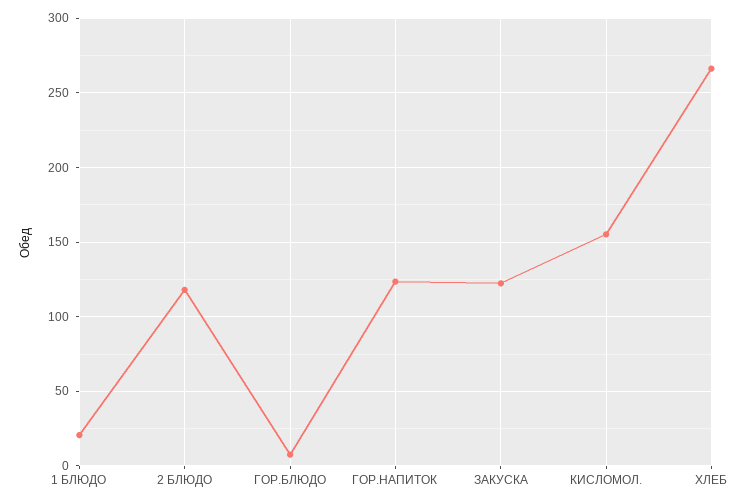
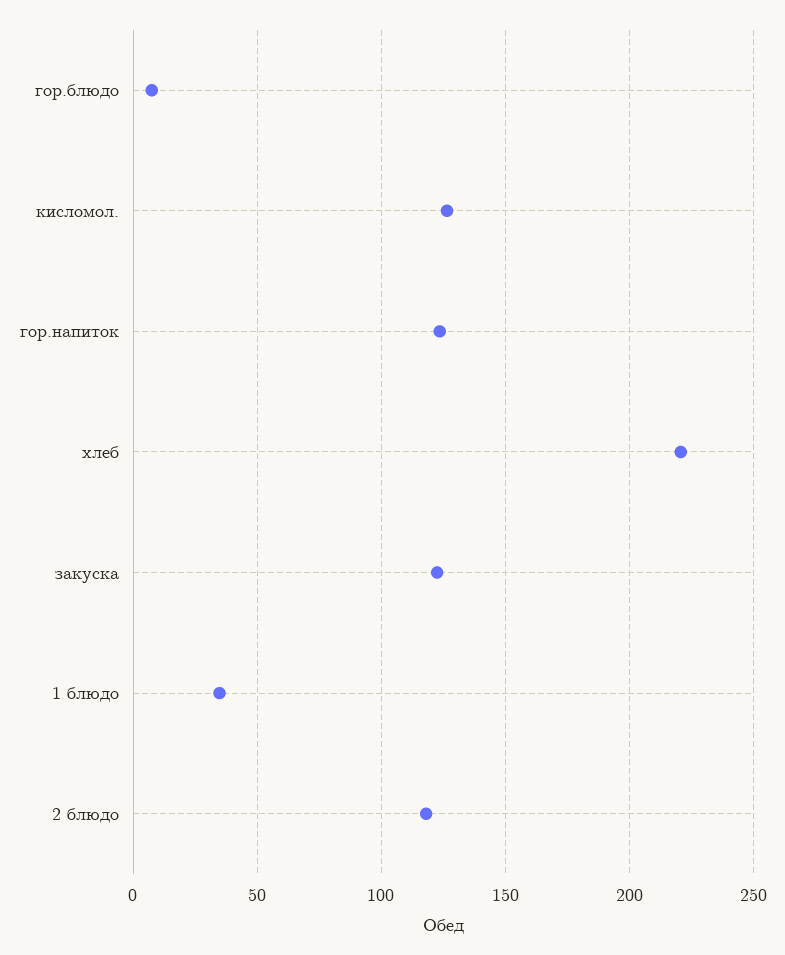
  {
-   "1 БЛЮДО": 20,
+   "1 БЛЮДО": 35,
    "2 БЛЮДО": 120,
    "ГОР.БЛЮДО": 10,
    "ГОР.НАПИТОК": 125,
    "ЗАКУСКА": 120,
-   "КИСЛОМОЛ.": 155,
+   "КИСЛОМОЛ.": 125,
-   "ХЛЕБ": 265
+   "ХЛЕБ": 220
  }

